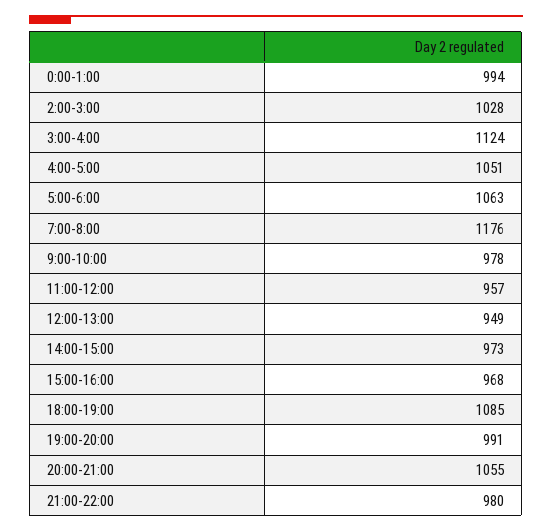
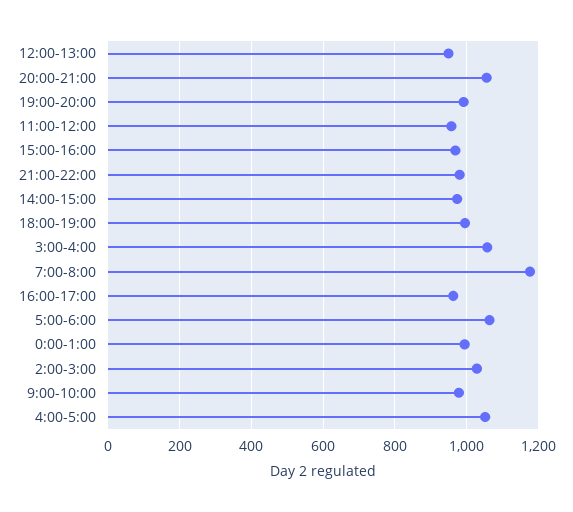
  {
    "0:00-1:00": 994,
    "2:00-3:00": 1028,
-   "3:00-4:00": 1124,
+   "3:00-4:00": 1060,
    "4:00-5:00": 1051,
    "5:00-6:00": 1063,
    "7:00-8:00": 1176,
    "9:00-10:00": 978,
    "11:00-12:00": 957,
    "12:00-13:00": 949,
    "14:00-15:00": 973,
    "15:00-16:00": 968,
-   "18:00-19:00": 1085,
+   "18:00-19:00": 1000,
    "19:00-20:00": 991,
    "20:00-21:00": 1055,
-   "21:00-22:00": 980
+   "21:00-22:00": 980,
+   "16:00-17:00": 960
  }

